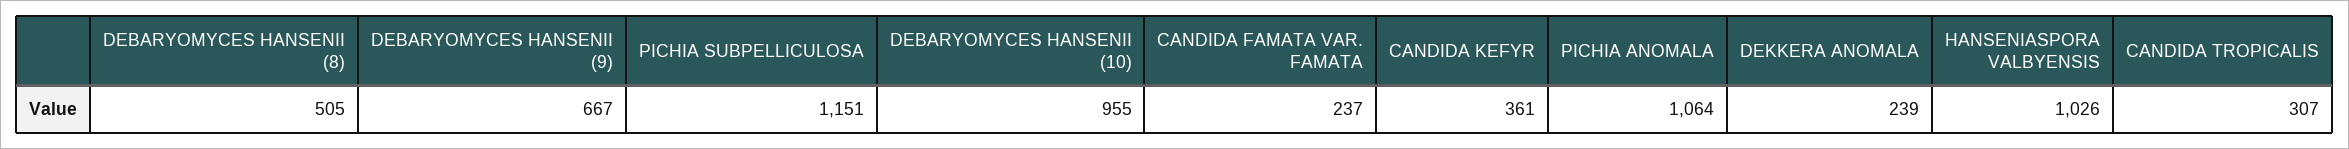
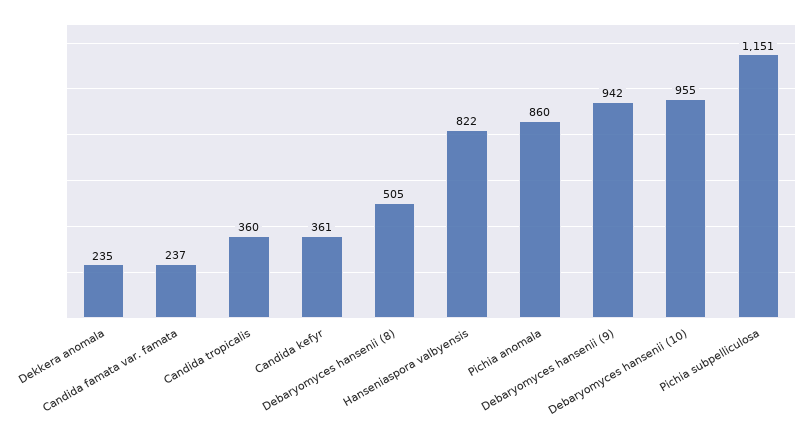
  {
    "DEBARYOMYCES HANSENII (8)": 505,
-   "DEBARYOMYCES HANSENII (9)": 667,
+   "DEBARYOMYCES HANSENII (9)": 942,
    "PICHIA SUBPELLICULOSA": 1151,
    "DEBARYOMYCES HANSENII (10)": 955,
    "CANDIDA FAMATA VAR. FAMATA": 237,
    "CANDIDA KEFYR": 361,
-   "PICHIA ANOMALA": 1064,
+   "PICHIA ANOMALA": 860,
-   "DEKKERA ANOMALA": 239,
+   "DEKKERA ANOMALA": 235,
-   "HANSENIASPORA VALBYENSIS": 1026,
+   "HANSENIASPORA VALBYENSIS": 822,
-   "CANDIDA TROPICALIS": 307
+   "CANDIDA TROPICALIS": 360
  }

